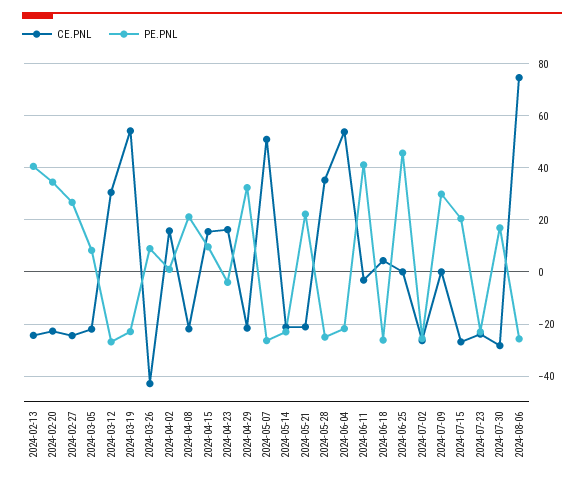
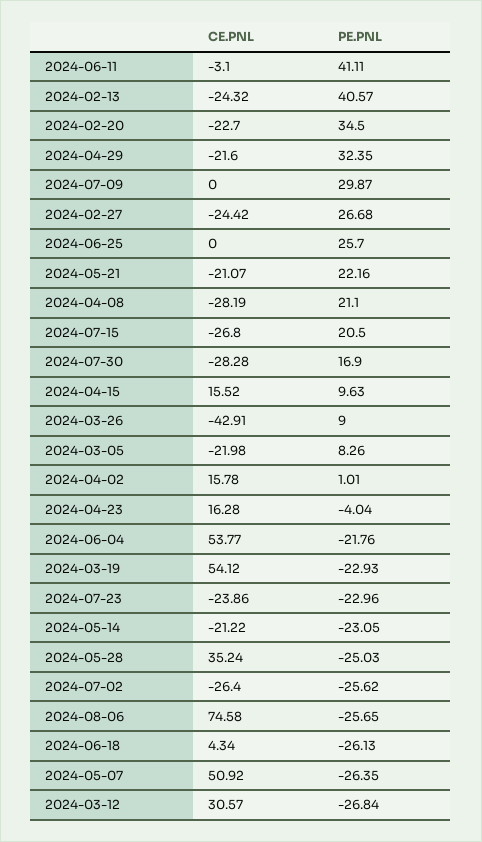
  {
    "CE.PNL": {
      "2024-02-13": -24.32,
      "2024-02-20": -22.7,
      "2024-02-27": -24.42,
      "2024-03-05": -21.98,
      "2024-03-12": 30.57,
      "2024-03-19": 54.12,
      "2024-03-26": -42.91,
      "2024-04-02": 15.78,
-     "2024-04-08": -22.5,
+     "2024-04-08": -28.19,
      "2024-04-15": 15.52,
      "2024-04-23": 16.28,
      "2024-04-29": -21.6,
      "2024-05-07": 50.92,
      "2024-05-14": -21.22,
      "2024-05-21": -21.07,
      "2024-05-28": 35.24,
      "2024-06-04": 53.77,
      "2024-06-11": -3.1,
      "2024-06-18": 4.34,
      "2024-06-25": 0,
      "2024-07-02": -26.4,
      "2024-07-09": 0,
      "2024-07-15": -26.8,
      "2024-07-23": -23.86,
      "2024-07-30": -28.28,
      "2024-08-06": 74.58
    },
    "PE.PNL": {
      "2024-02-13": 40.57,
      "2024-02-20": 34.5,
      "2024-02-27": 26.68,
      "2024-03-05": 8.26,
      "2024-03-12": -26.84,
      "2024-03-19": -22.93,
      "2024-03-26": 9,
      "2024-04-02": 1.01,
      "2024-04-08": 21.1,
      "2024-04-15": 9.63,
      "2024-04-23": -4.04,
      "2024-04-29": 32.35,
      "2024-05-07": -26.35,
      "2024-05-14": -23.05,
      "2024-05-21": 22.16,
      "2024-05-28": -25.03,
      "2024-06-04": -21.76,
      "2024-06-11": 41.11,
      "2024-06-18": -26.13,
-     "2024-06-25": 45,
+     "2024-06-25": 25.7,
      "2024-07-02": -25.62,
      "2024-07-09": 29.87,
      "2024-07-15": 20.5,
      "2024-07-23": -22.96,
      "2024-07-30": 16.9,
      "2024-08-06": -25.65
    }
  }

